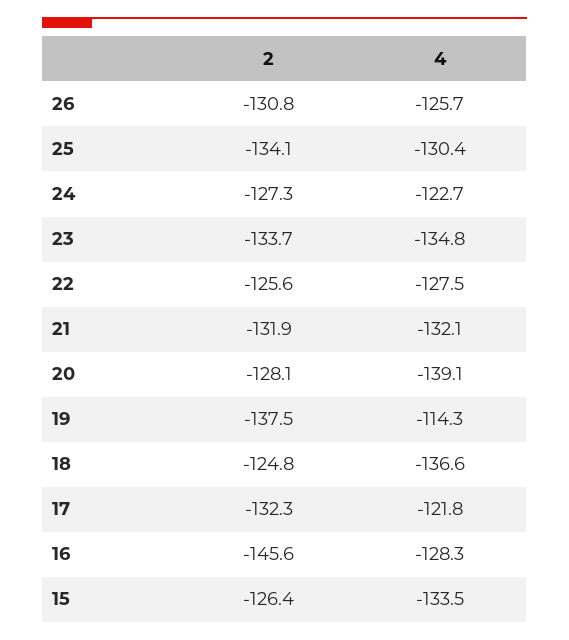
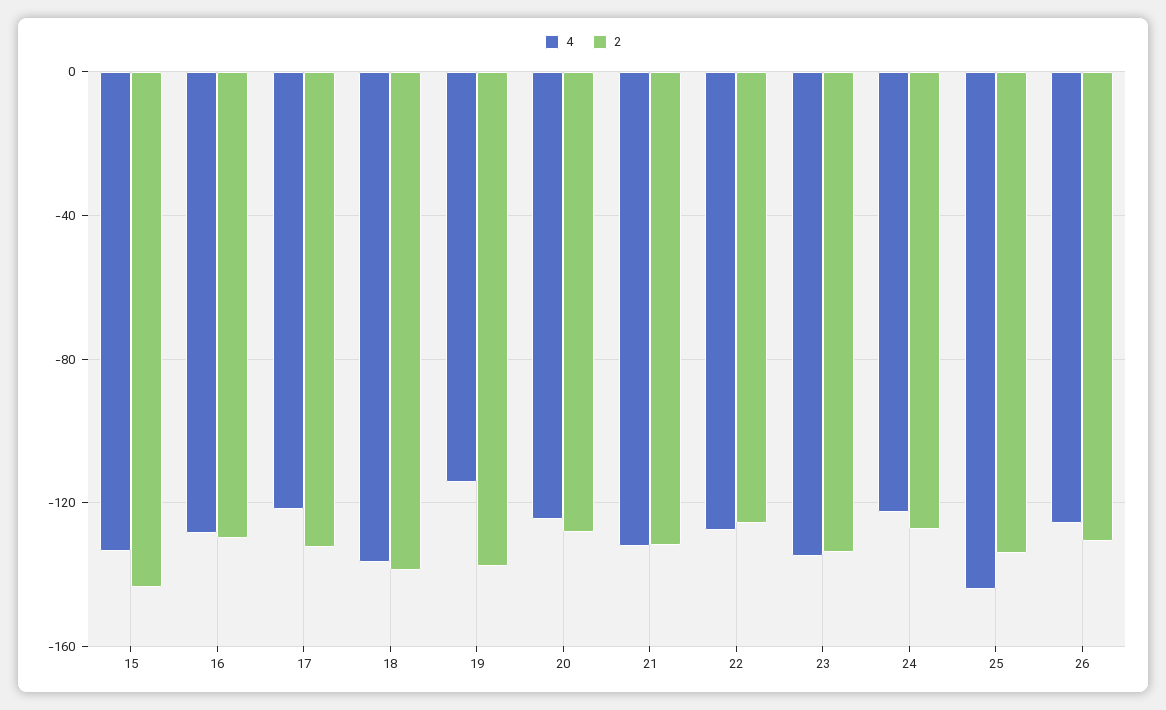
  {
    "2": {
      "26": -130.8,
      "25": -134.1,
      "24": -127.3,
      "23": -133.7,
      "22": -125.6,
      "21": -131.9,
      "20": -128.1,
      "19": -137.5,
-     "18": -124.8,
+     "18": -140,
      "17": -132.3,
-     "16": -145.6,
+     "16": -130,
-     "15": -126.4
+     "15": -145
    },
    "4": {
      "26": -125.7,
-     "25": -130.4,
+     "25": -145,
      "24": -122.7,
      "23": -134.8,
      "22": -127.5,
      "21": -132.1,
-     "20": -139.1,
+     "20": -125,
      "19": -114.3,
      "18": -136.6,
      "17": -121.8,
      "16": -128.3,
      "15": -133.5
    }
  }

